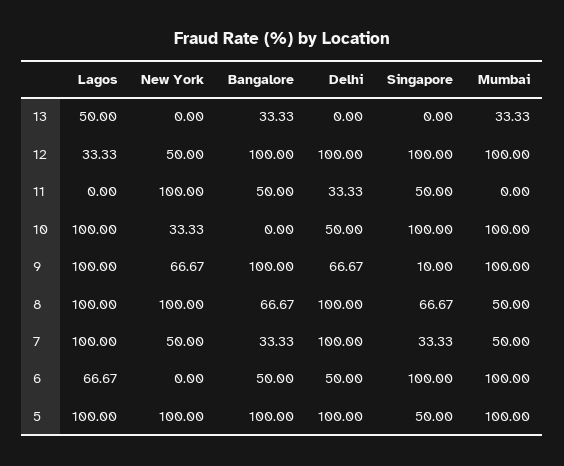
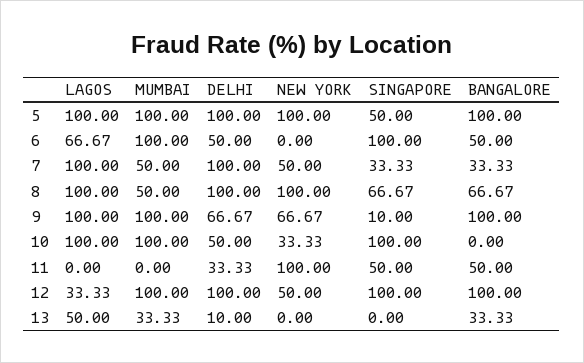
  {
    "Lagos": {
      "13": 50,
      "12": 33.33,
      "11": 0,
      "10": 100,
      "9": 100,
      "8": 100,
      "7": 100,
      "6": 66.67,
      "5": 100
    },
    "New York": {
      "13": 0,
      "12": 50,
      "11": 100,
      "10": 33.33,
      "9": 66.67,
      "8": 100,
      "7": 50,
      "6": 0,
      "5": 100
    },
    "Bangalore": {
      "13": 33.33,
      "12": 100,
      "11": 50,
      "10": 0,
      "9": 100,
      "8": 66.67,
      "7": 33.33,
      "6": 50,
      "5": 100
    },
    "Delhi": {
-     "13": 0,
+     "13": 10,
      "12": 100,
      "11": 33.33,
      "10": 50,
      "9": 66.67,
      "8": 100,
      "7": 100,
      "6": 50,
      "5": 100
    },
    "Singapore": {
      "13": 0,
      "12": 100,
      "11": 50,
      "10": 100,
      "9": 10,
      "8": 66.67,
      "7": 33.33,
      "6": 100,
      "5": 50
    },
    "Mumbai": {
      "13": 33.33,
      "12": 100,
      "11": 0,
      "10": 100,
      "9": 100,
      "8": 50,
      "7": 50,
      "6": 100,
      "5": 100
    }
  }

